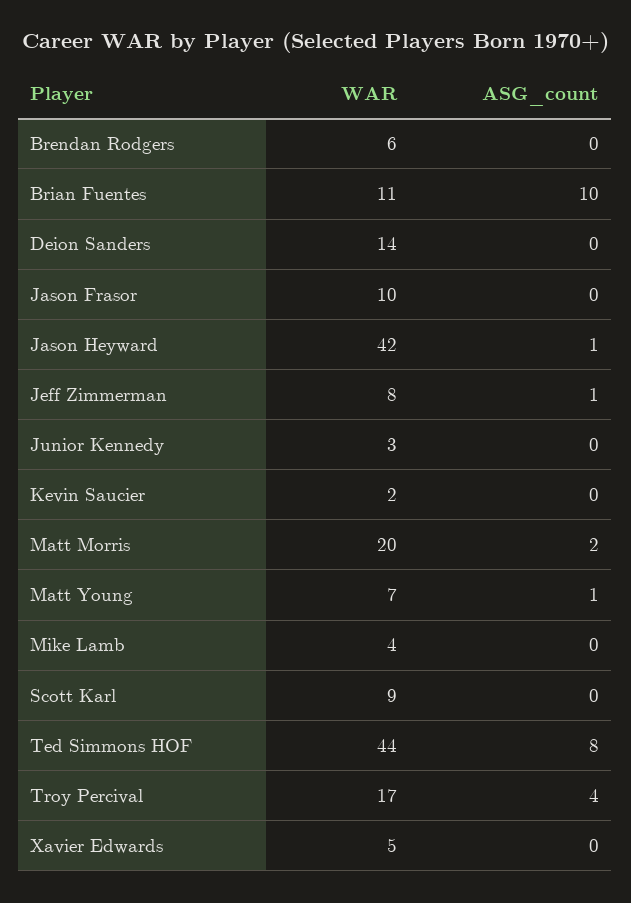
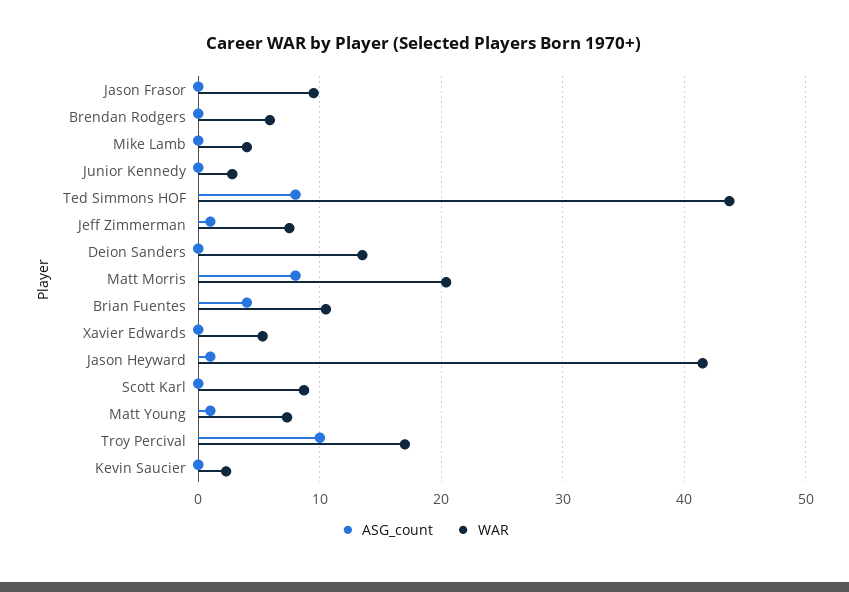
  {
    "WAR": {
      "Brendan Rodgers": 6,
      "Brian Fuentes": 11,
      "Deion Sanders": 14,
      "Jason Frasor": 10,
      "Jason Heyward": 42,
      "Jeff Zimmerman": 8,
      "Junior Kennedy": 3,
      "Kevin Saucier": 2,
      "Matt Morris": 20,
      "Matt Young": 7,
      "Mike Lamb": 4,
      "Scott Karl": 9,
      "Ted Simmons HOF": 44,
      "Troy Percival": 17,
      "Xavier Edwards": 5
    },
    "ASG_count": {
      "Brendan Rodgers": 0,
-     "Brian Fuentes": 10,
+     "Brian Fuentes": 4,
      "Deion Sanders": 0,
      "Jason Frasor": 0,
      "Jason Heyward": 1,
      "Jeff Zimmerman": 1,
      "Junior Kennedy": 0,
      "Kevin Saucier": 0,
-     "Matt Morris": 2,
+     "Matt Morris": 8,
      "Matt Young": 1,
      "Mike Lamb": 0,
      "Scott Karl": 0,
      "Ted Simmons HOF": 8,
-     "Troy Percival": 4,
+     "Troy Percival": 10,
      "Xavier Edwards": 0
    }
  }

